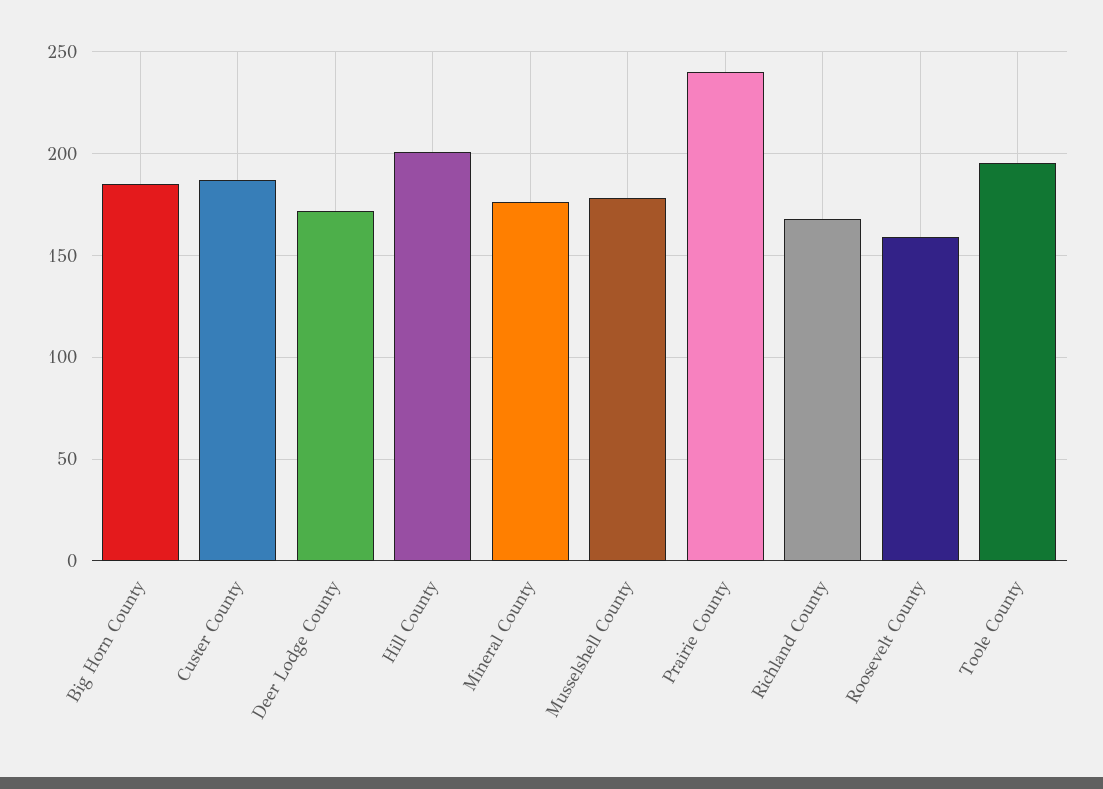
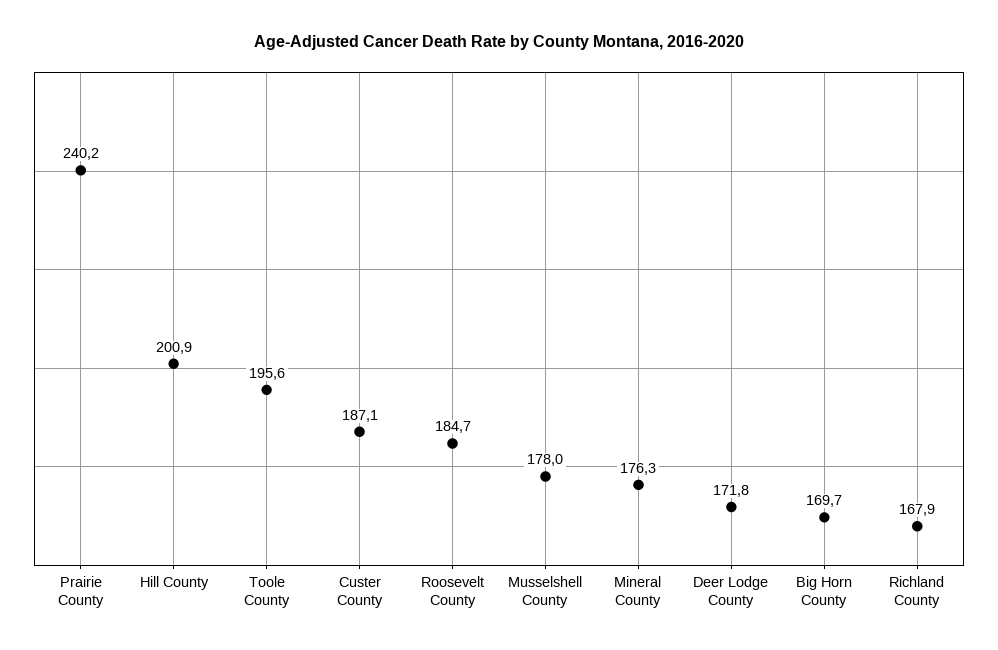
  {
-   "Big Horn County": 185,
+   "Big Horn County": 169.7,
    "Custer County": 187.1,
    "Deer Lodge County": 171.8,
    "Hill County": 200.9,
    "Mineral County": 176.3,
    "Musselshell County": 178,
    "Prairie County": 240.2,
    "Richland County": 167.9,
-   "Roosevelt County": 160,
+   "Roosevelt County": 184.7,
    "Toole County": 195.6
  }

